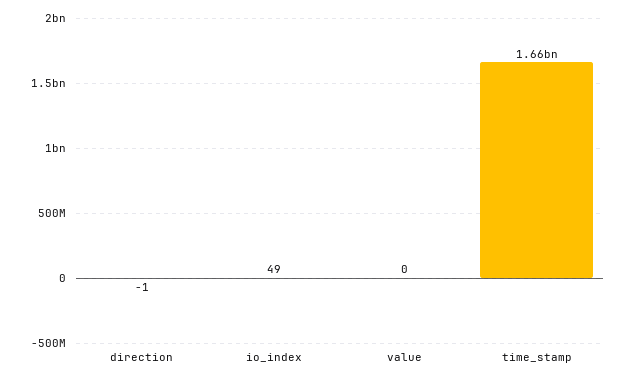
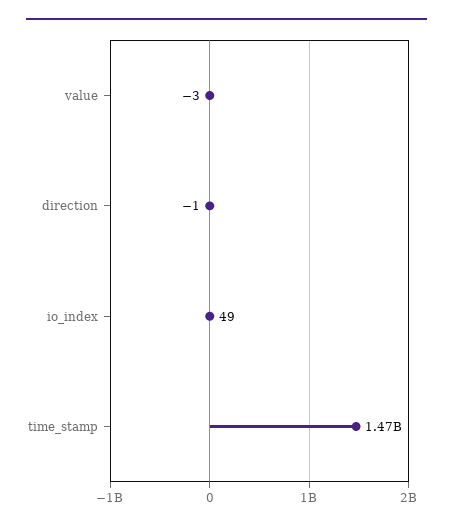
  {
    "direction": -1,
    "io_index": 49,
-   "value": 0,
+   "value": -3,
-   "time_stamp": 1660000000
+   "time_stamp": 1470000000
  }

